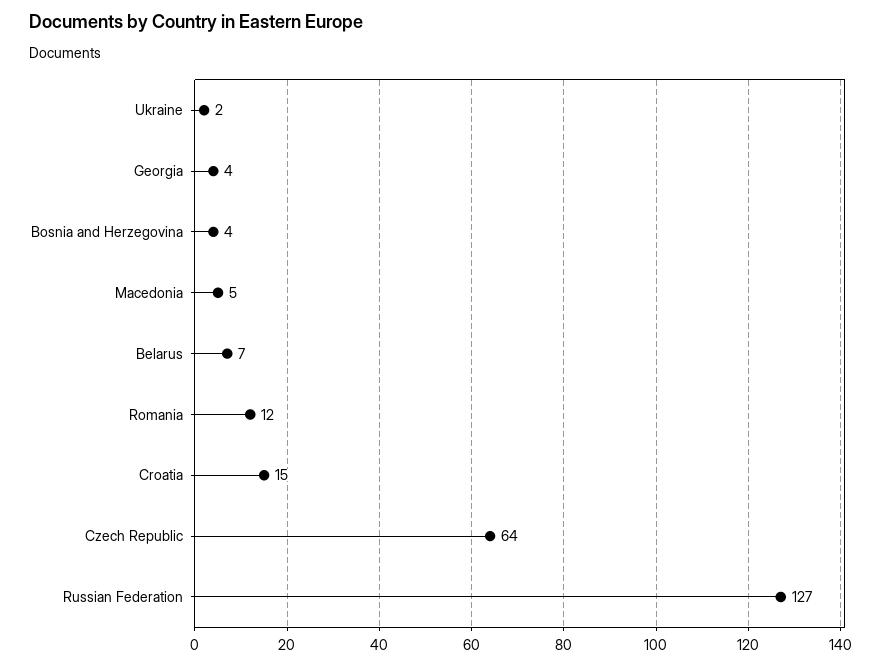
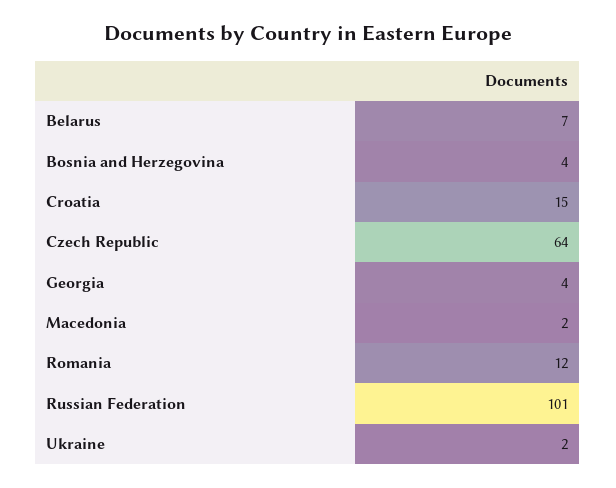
  {
    "Ukraine": 2,
    "Georgia": 4,
    "Bosnia and Herzegovina": 4,
-   "Macedonia": 5,
+   "Macedonia": 2,
    "Belarus": 7,
    "Romania": 12,
    "Croatia": 15,
    "Czech Republic": 64,
-   "Russian Federation": 127
+   "Russian Federation": 101
  }

